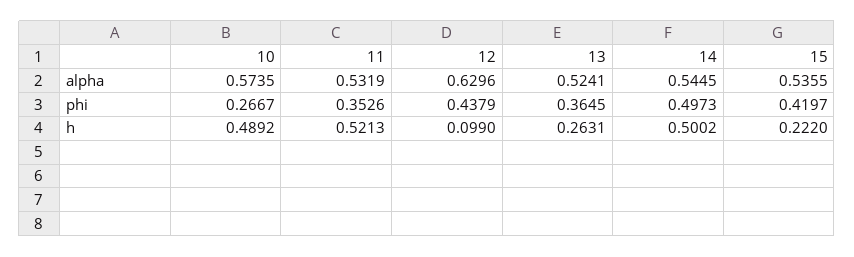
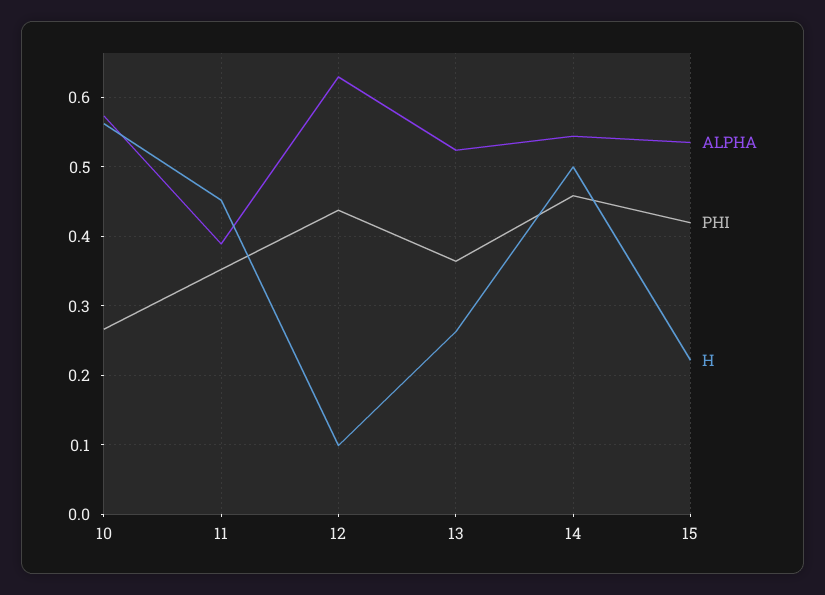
  {
    "alpha": {
      "10": 0.5735,
-     "11": 0.5319,
+     "11": 0.39,
      "12": 0.6296,
      "13": 0.5241,
      "14": 0.5445,
      "15": 0.5355
    },
    "phi": {
      "10": 0.2667,
      "11": 0.3526,
      "12": 0.4379,
      "13": 0.3645,
-     "14": 0.4973,
+     "14": 0.46,
      "15": 0.4197
    },
    "h": {
-     "10": 0.4892,
+     "10": 0.56,
-     "11": 0.5213,
+     "11": 0.45,
      "12": 0.099,
      "13": 0.2631,
      "14": 0.5002,
      "15": 0.222
    }
  }

